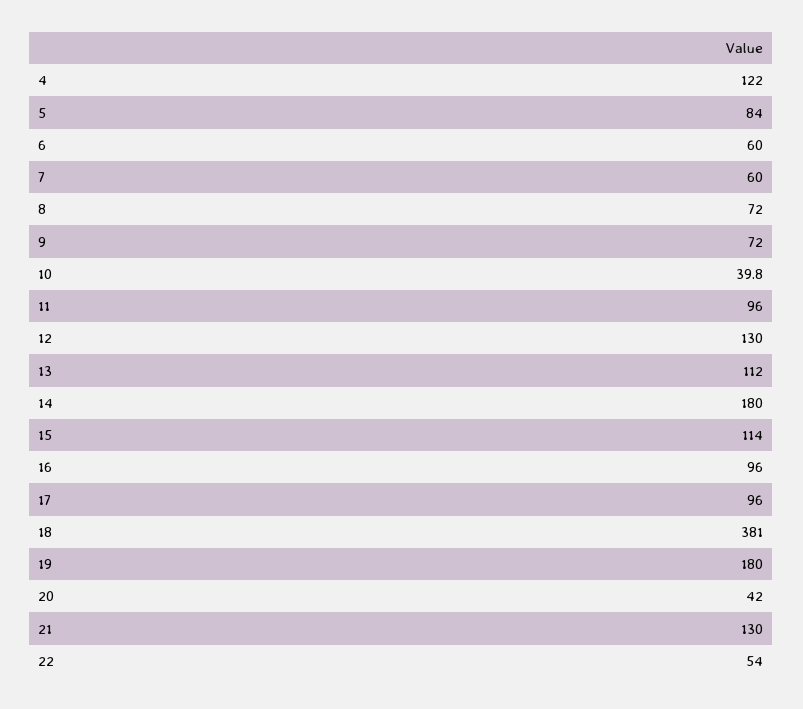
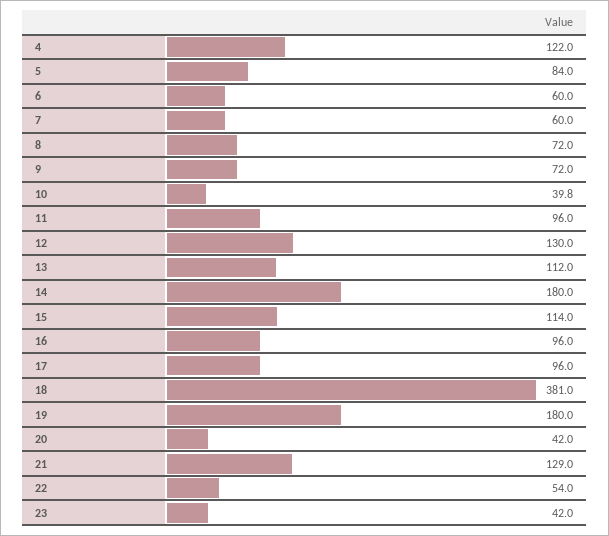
  {
    "4": 122,
    "5": 84,
    "6": 60,
    "7": 60,
    "8": 72,
    "9": 72,
    "10": 39.8,
    "11": 96,
    "12": 130,
    "13": 112,
    "14": 180,
    "15": 114,
    "16": 96,
    "17": 96,
    "18": 381,
    "19": 180,
    "20": 42,
-   "21": 130,
+   "21": 129,
-   "22": 54
+   "22": 54,
+   "23": 42
  }

